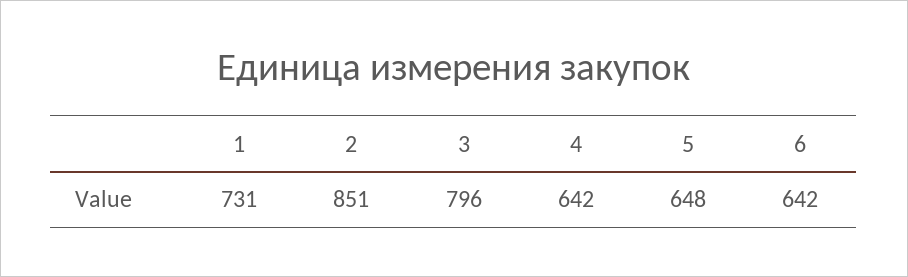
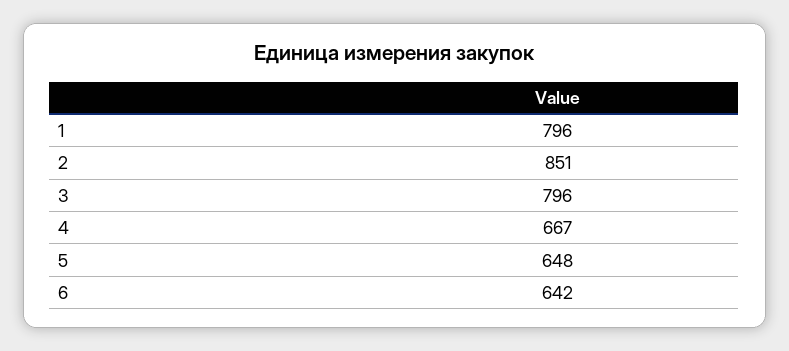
  {
-   "1": 731,
+   "1": 796,
    "2": 851,
    "3": 796,
-   "4": 642,
+   "4": 667,
    "5": 648,
    "6": 642
  }

